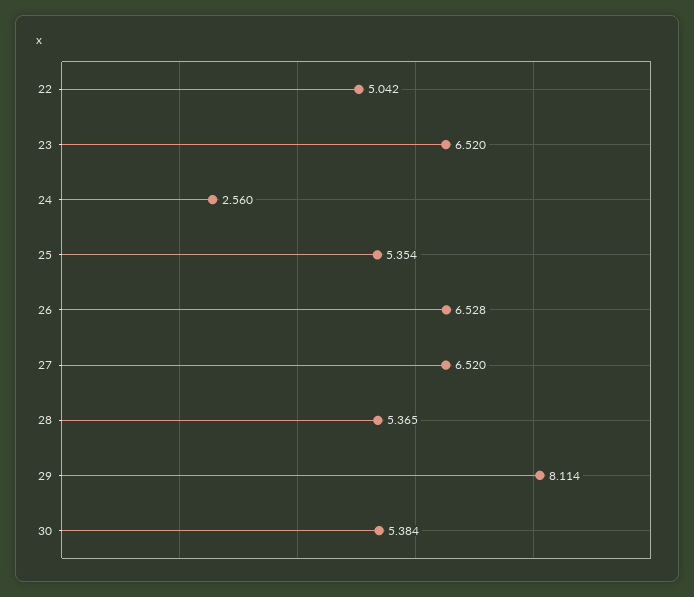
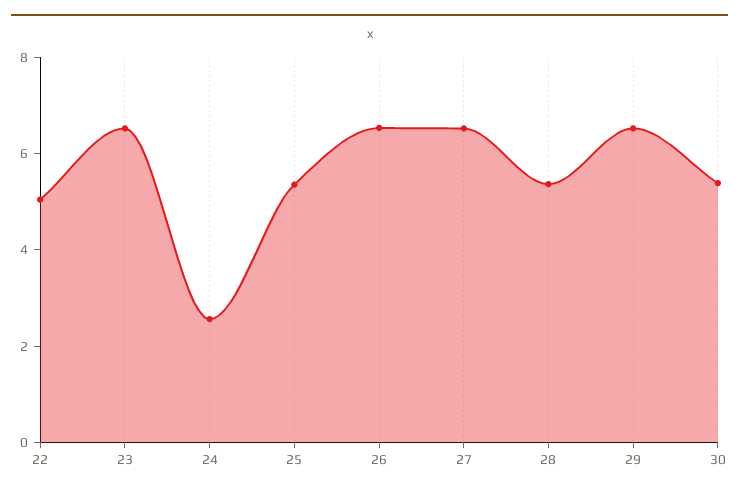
  {
    "22": 5.042,
    "23": 6.52,
    "24": 2.56,
    "25": 5.354,
    "26": 6.528,
    "27": 6.52,
    "28": 5.365,
-   "29": 8.114,
+   "29": 6.5,
    "30": 5.384
  }

